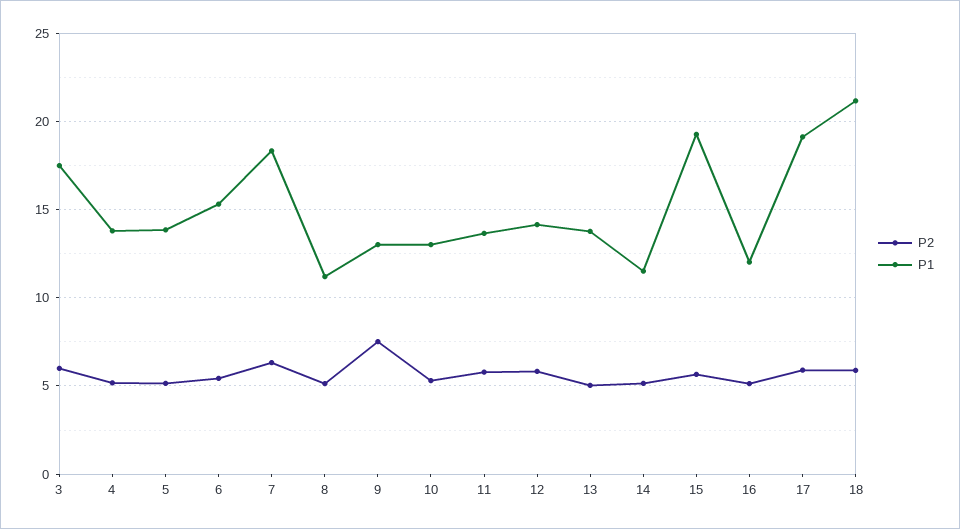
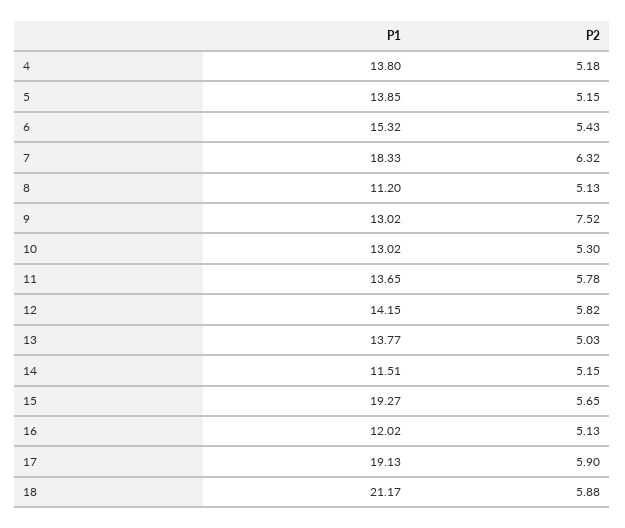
  {
    "P2": {
-     "3": 6,
      "4": 5.18,
      "5": 5.15,
      "6": 5.43,
      "7": 6.32,
      "8": 5.13,
      "9": 7.52,
      "10": 5.3,
      "11": 5.78,
      "12": 5.82,
      "13": 5.03,
      "14": 5.15,
      "15": 5.65,
      "16": 5.13,
      "17": 5.9,
      "18": 5.88
    },
    "P1": {
-     "3": 17.5,
      "4": 13.8,
      "5": 13.85,
      "6": 15.32,
      "7": 18.33,
      "8": 11.2,
      "9": 13.02,
      "10": 13.02,
      "11": 13.65,
      "12": 14.15,
      "13": 13.77,
      "14": 11.51,
      "15": 19.27,
      "16": 12.02,
      "17": 19.13,
      "18": 21.17
    }
  }

